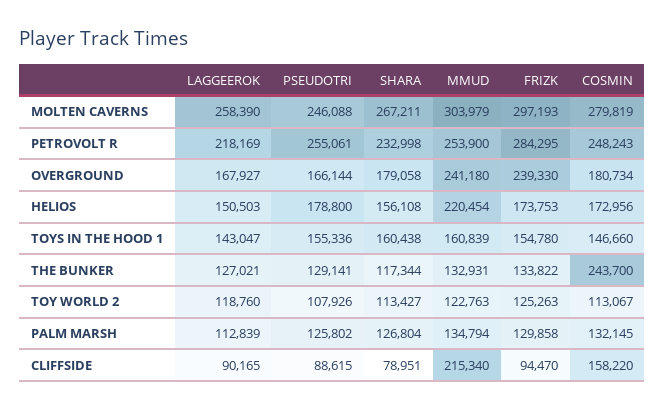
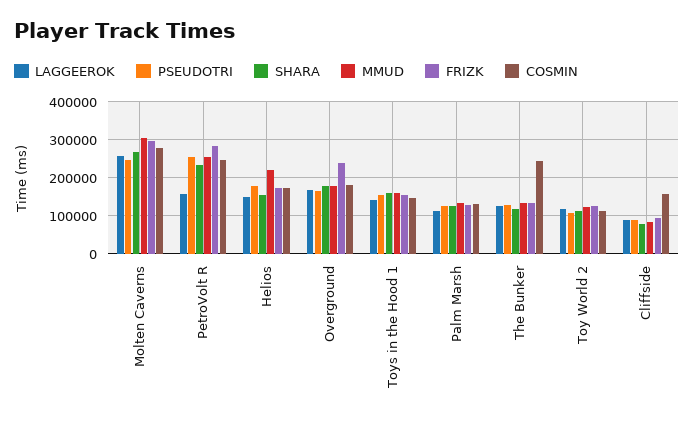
  {
    "LAGGEEROK": {
      "MOLTEN CAVERNS": 258390,
-     "PETROVOLT R": 218169,
+     "PETROVOLT R": 160000,
      "OVERGROUND": 167927,
      "HELIOS": 150503,
      "TOYS IN THE HOOD 1": 143047,
      "THE BUNKER": 127021,
      "TOY WORLD 2": 118760,
      "PALM MARSH": 112839,
      "CLIFFSIDE": 90165
    },
    "PSEUDOTRI": {
      "MOLTEN CAVERNS": 246088,
      "PETROVOLT R": 255061,
      "OVERGROUND": 166144,
      "HELIOS": 178800,
      "TOYS IN THE HOOD 1": 155336,
      "THE BUNKER": 129141,
      "TOY WORLD 2": 107926,
      "PALM MARSH": 125802,
      "CLIFFSIDE": 88615
    },
    "SHARA": {
      "MOLTEN CAVERNS": 267211,
      "PETROVOLT R": 232998,
      "OVERGROUND": 179058,
      "HELIOS": 156108,
      "TOYS IN THE HOOD 1": 160438,
      "THE BUNKER": 117344,
      "TOY WORLD 2": 113427,
      "PALM MARSH": 126804,
      "CLIFFSIDE": 78951
    },
    "MMUD": {
      "MOLTEN CAVERNS": 303979,
      "PETROVOLT R": 253900,
-     "OVERGROUND": 241180,
+     "OVERGROUND": 180000,
      "HELIOS": 220454,
      "TOYS IN THE HOOD 1": 160839,
      "THE BUNKER": 132931,
      "TOY WORLD 2": 122763,
      "PALM MARSH": 134794,
-     "CLIFFSIDE": 215340
+     "CLIFFSIDE": 80000
    },
    "FRIZK": {
      "MOLTEN CAVERNS": 297193,
      "PETROVOLT R": 284295,
      "OVERGROUND": 239330,
      "HELIOS": 173753,
      "TOYS IN THE HOOD 1": 154780,
      "THE BUNKER": 133822,
      "TOY WORLD 2": 125263,
      "PALM MARSH": 129858,
      "CLIFFSIDE": 94470
    },
    "COSMIN": {
      "MOLTEN CAVERNS": 279819,
      "PETROVOLT R": 248243,
      "OVERGROUND": 180734,
      "HELIOS": 172956,
      "TOYS IN THE HOOD 1": 146660,
      "THE BUNKER": 243700,
      "TOY WORLD 2": 113067,
      "PALM MARSH": 132145,
      "CLIFFSIDE": 158220
    }
  }

